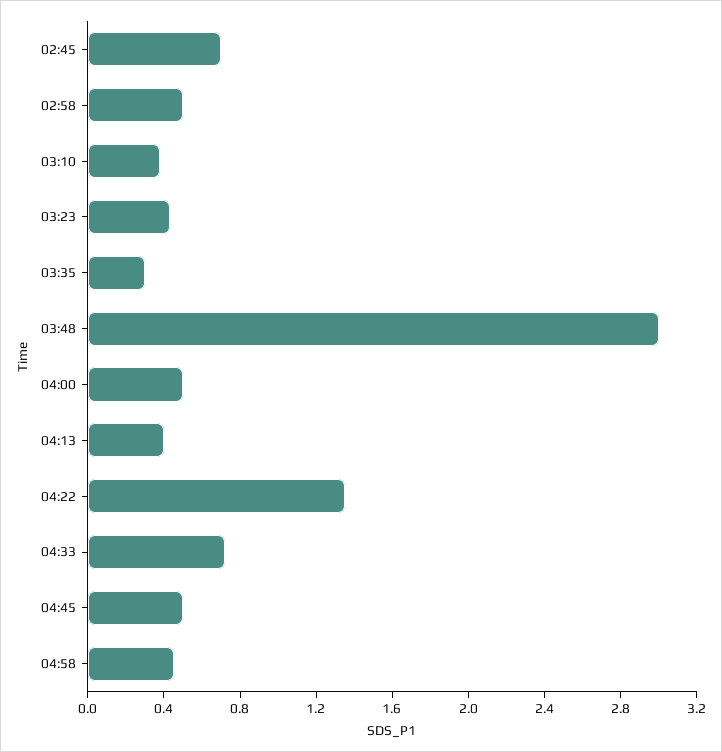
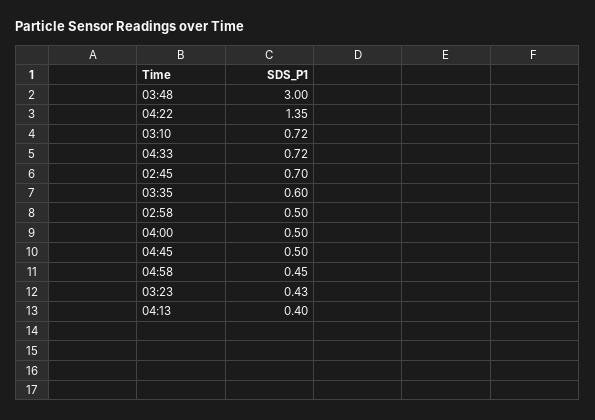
  {
    "02:45": 0.7,
    "02:58": 0.5,
-   "03:10": 0.4,
+   "03:10": 0.72,
    "03:23": 0.43,
-   "03:35": 0.3,
+   "03:35": 0.6,
    "03:48": 3,
    "04:00": 0.5,
    "04:13": 0.4,
    "04:22": 1.35,
    "04:33": 0.72,
    "04:45": 0.5,
    "04:58": 0.45
  }

